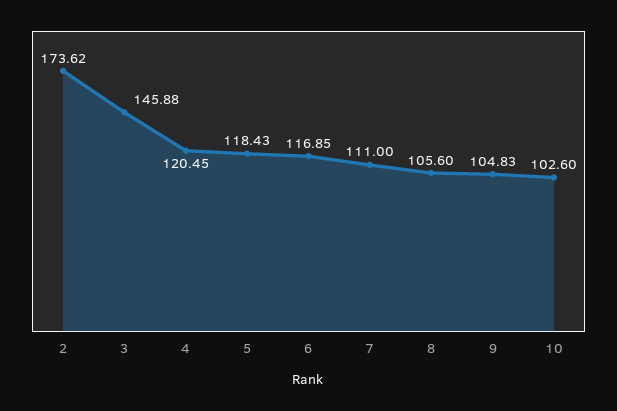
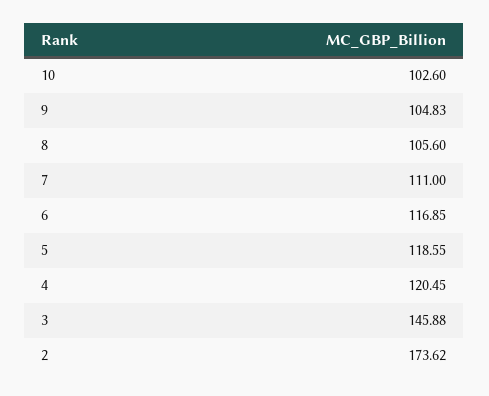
  {
    "2": 173.62,
    "3": 145.88,
    "4": 120.45,
-   "5": 118.43,
+   "5": 118.55,
    "6": 116.85,
    "7": 111,
    "8": 105.6,
    "9": 104.83,
    "10": 102.6
  }

